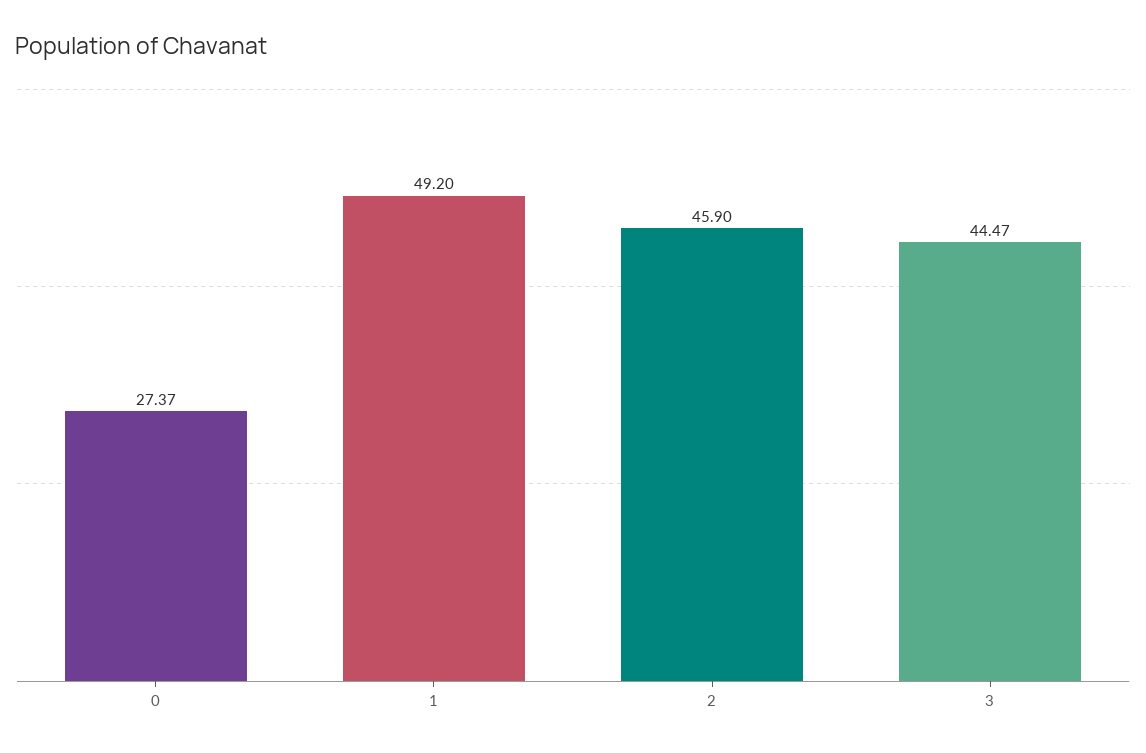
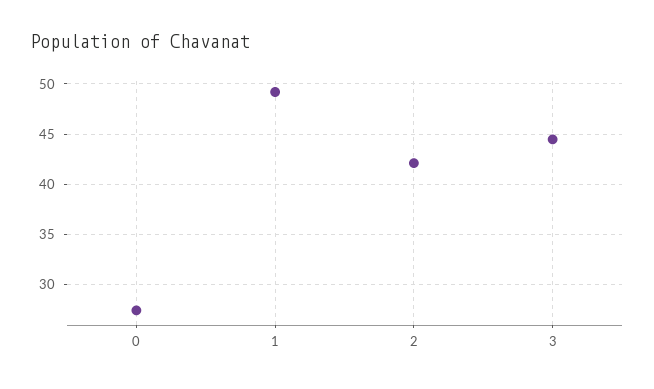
  {
    "0": 27.37,
    "1": 49.2,
-   "2": 45.9,
+   "2": 42,
    "3": 44.47
  }

